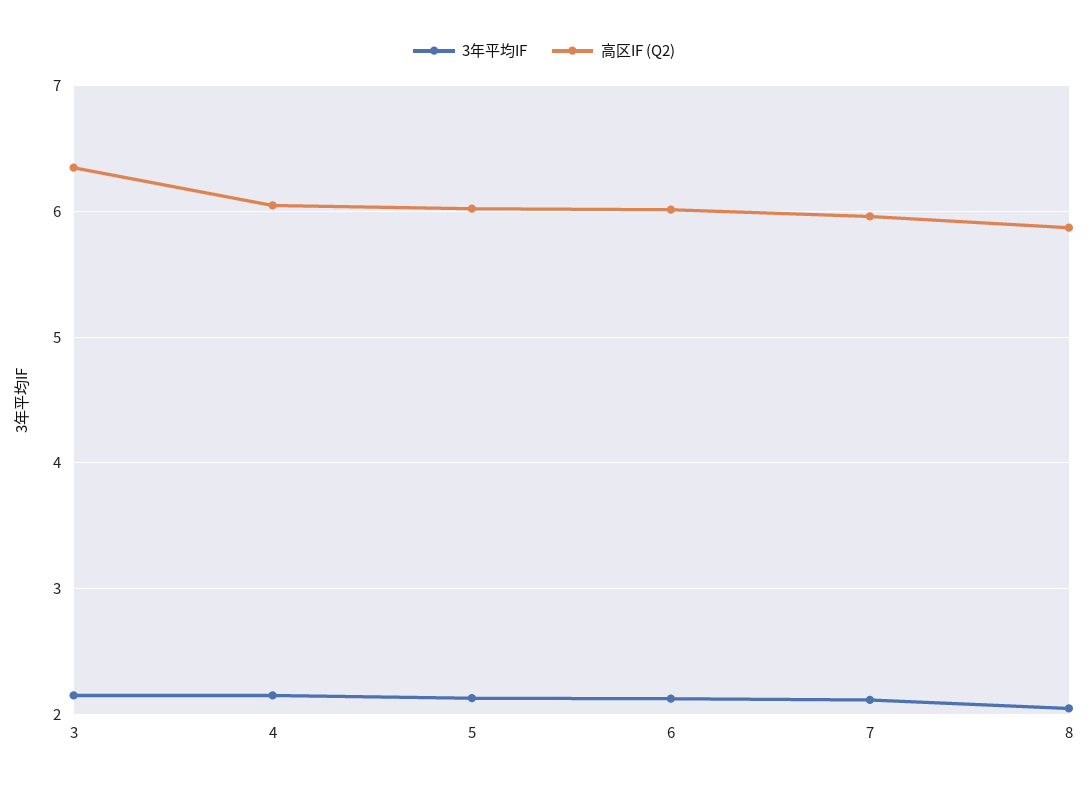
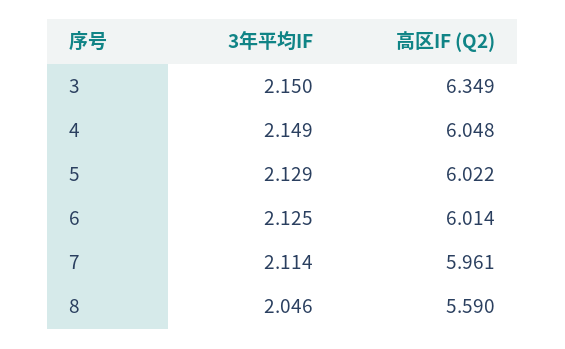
  {
    "3年平均IF": {
      "3": 2.15,
      "4": 2.149,
      "5": 2.129,
      "6": 2.125,
      "7": 2.114,
      "8": 2.046
    },
    "高区IF (Q2)": {
      "3": 6.349,
      "4": 6.048,
      "5": 6.022,
      "6": 6.014,
      "7": 5.961,
-     "8": 5.9
+     "8": 5.59
    }
  }

